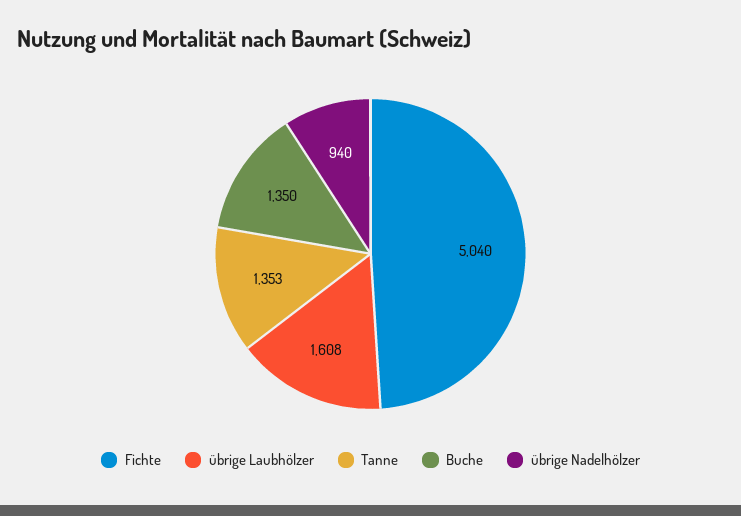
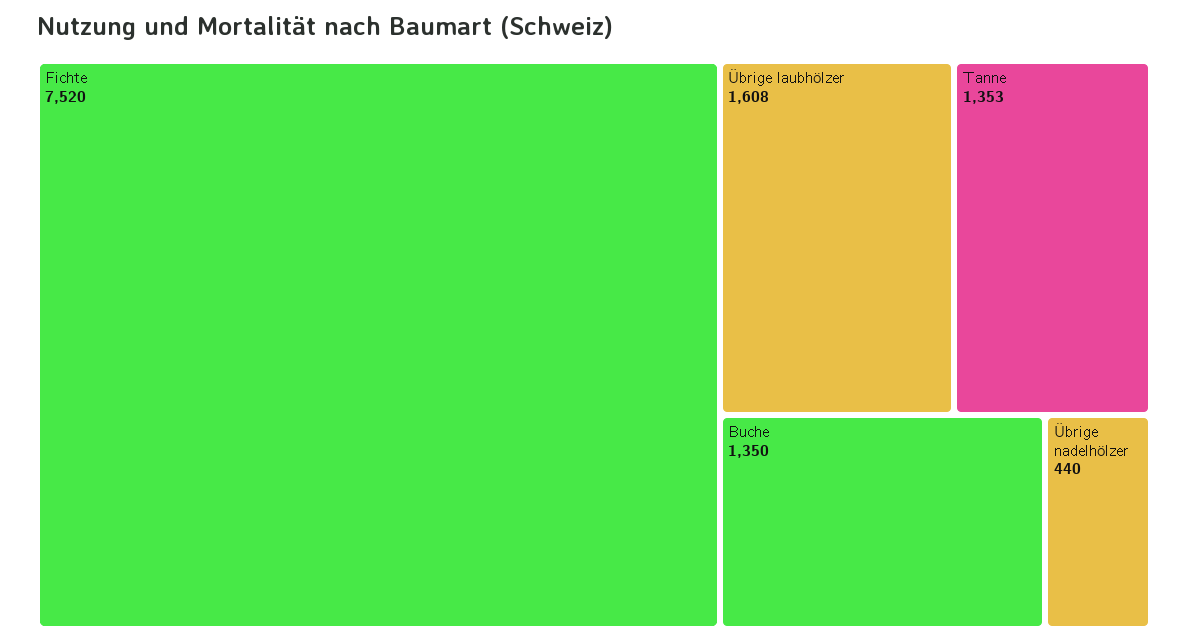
  {
-   "Fichte": 5040,
+   "Fichte": 7520,
    "übrige Laubhölzer": 1608,
    "Tanne": 1353,
    "Buche": 1350,
-   "übrige Nadelhölzer": 940
+   "übrige Nadelhölzer": 440
  }

